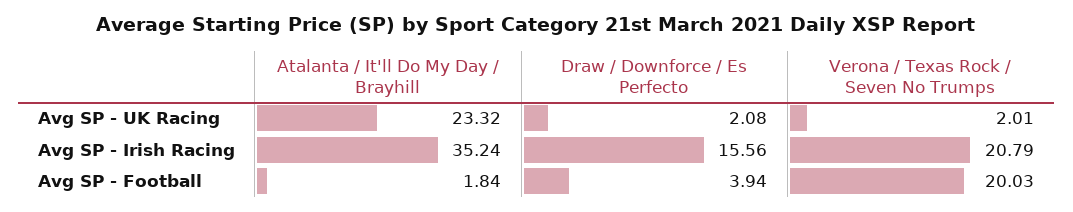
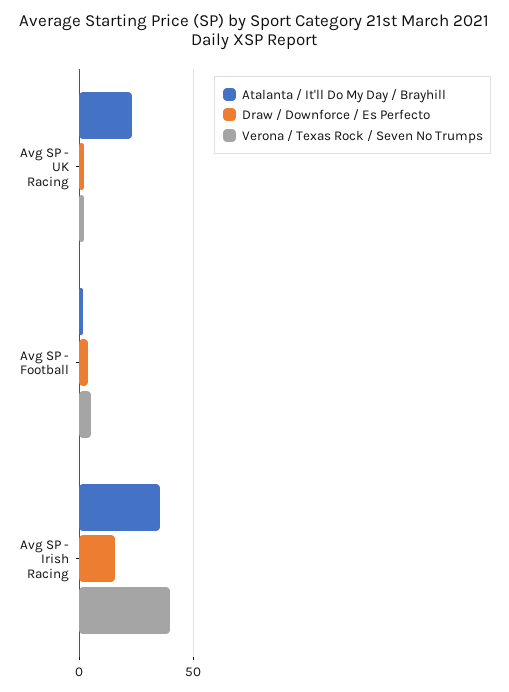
  {
    "Atalanta / It'll Do My Day / Brayhill": {
      "Avg SP - UK Racing": 23.32,
      "Avg SP - Irish Racing": 35.24,
      "Avg SP - Football": 1.84
    },
    "Draw / Downforce / Es Perfecto": {
      "Avg SP - UK Racing": 2.08,
      "Avg SP - Irish Racing": 15.56,
      "Avg SP - Football": 3.94
    },
    "Verona / Texas Rock / Seven No Trumps": {
      "Avg SP - UK Racing": 2.01,
-     "Avg SP - Irish Racing": 20.79,
+     "Avg SP - Irish Racing": 40,
-     "Avg SP - Football": 20.03
+     "Avg SP - Football": 5
    }
  }

